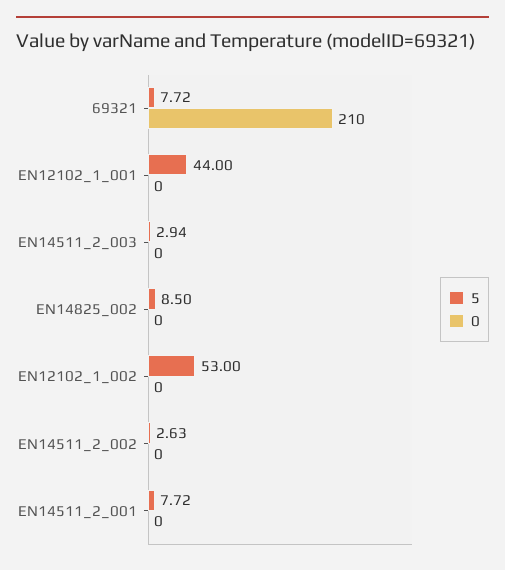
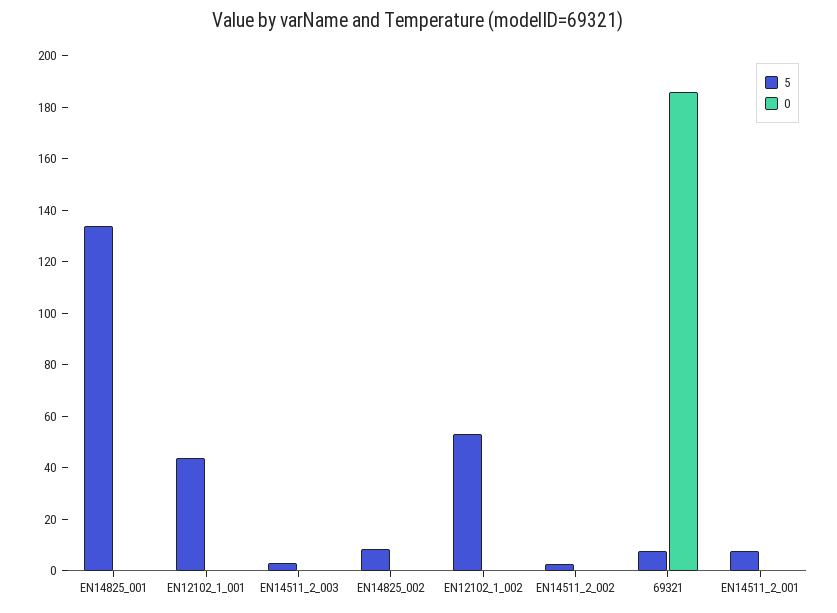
  {
    "5": {
      "69321": 7.72,
      "EN12102_1_001": 44,
      "EN14511_2_003": 2.94,
      "EN14825_002": 8.5,
      "EN12102_1_002": 53,
      "EN14511_2_002": 2.63,
-     "EN14511_2_001": 7.72
+     "EN14511_2_001": 7.72,
+     "EN14825_001": 135
    },
    "0": {
-     "69321": 210,
+     "69321": 185,
      "EN12102_1_001": 0,
      "EN14511_2_003": 0,
      "EN14825_002": 0,
      "EN12102_1_002": 0,
      "EN14511_2_002": 0,
-     "EN14511_2_001": 0
+     "EN14511_2_001": 0,
+     "EN14825_001": 0
    }
  }

